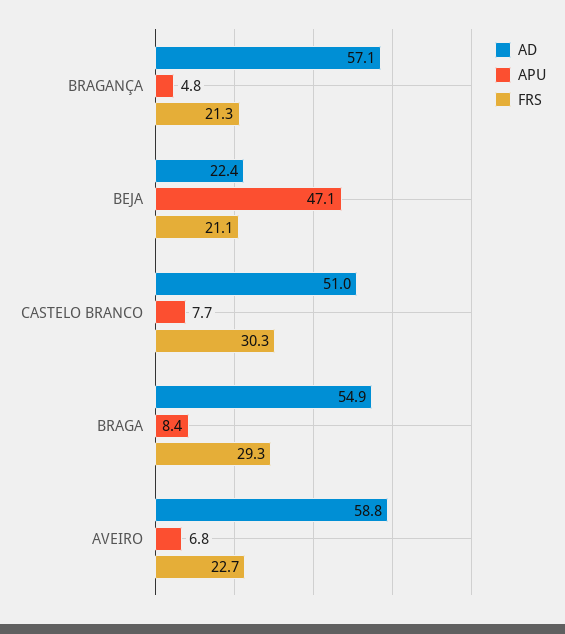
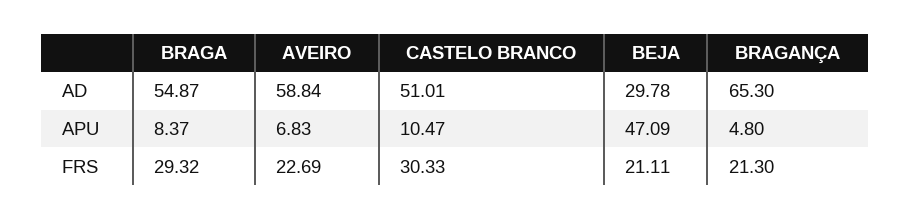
  {
    "AD": {
-     "BRAGANÇA": 57.1,
+     "BRAGANÇA": 65.3,
-     "BEJA": 22.4,
+     "BEJA": 29.78,
      "CASTELO BRANCO": 51.01,
      "BRAGA": 54.87,
      "AVEIRO": 58.84
    },
    "APU": {
      "BRAGANÇA": 4.8,
      "BEJA": 47.09,
-     "CASTELO BRANCO": 7.7,
+     "CASTELO BRANCO": 10.47,
      "BRAGA": 8.37,
      "AVEIRO": 6.83
    },
    "FRS": {
      "BRAGANÇA": 21.3,
      "BEJA": 21.11,
      "CASTELO BRANCO": 30.33,
      "BRAGA": 29.32,
      "AVEIRO": 22.69
    }
  }

